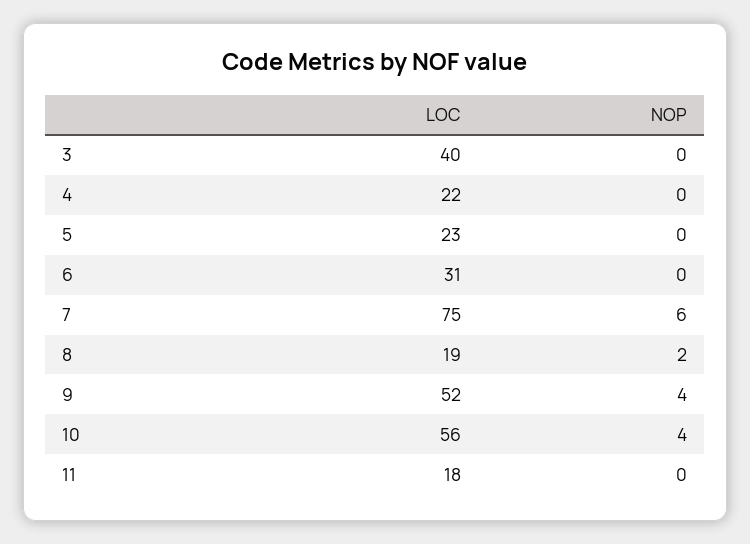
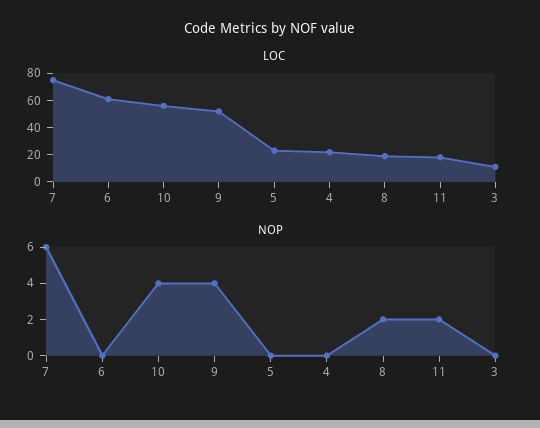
  {
    "LOC": {
-     "3": 40,
+     "3": 10,
      "4": 22,
      "5": 23,
-     "6": 31,
+     "6": 60,
      "7": 75,
      "8": 19,
      "9": 52,
      "10": 56,
      "11": 18
    },
    "NOP": {
      "3": 0,
      "4": 0,
      "5": 0,
      "6": 0,
      "7": 6,
      "8": 2,
      "9": 4,
      "10": 4,
-     "11": 0
+     "11": 2
    }
  }

